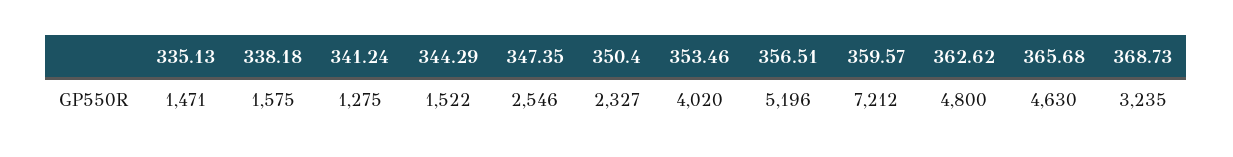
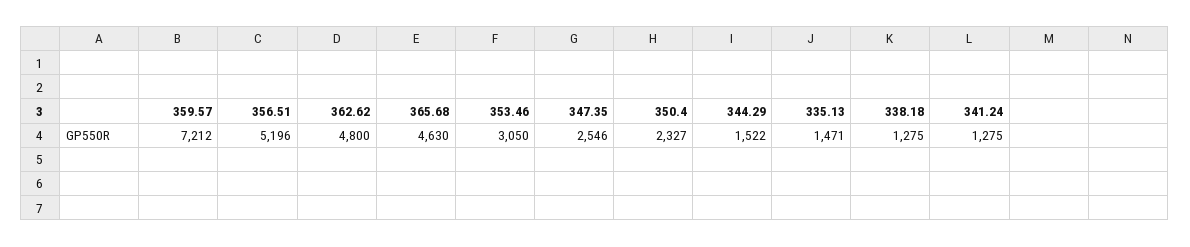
  {
    "335.13": 1471,
-   "338.18": 1575,
+   "338.18": 1275,
    "341.24": 1275,
    "344.29": 1522,
    "347.35": 2546,
    "350.4": 2327,
-   "353.46": 4020,
+   "353.46": 3050,
    "356.51": 5196,
    "359.57": 7212,
    "362.62": 4800,
-   "365.68": 4630,
+   "365.68": 4630
-   "368.73": 3235
  }

